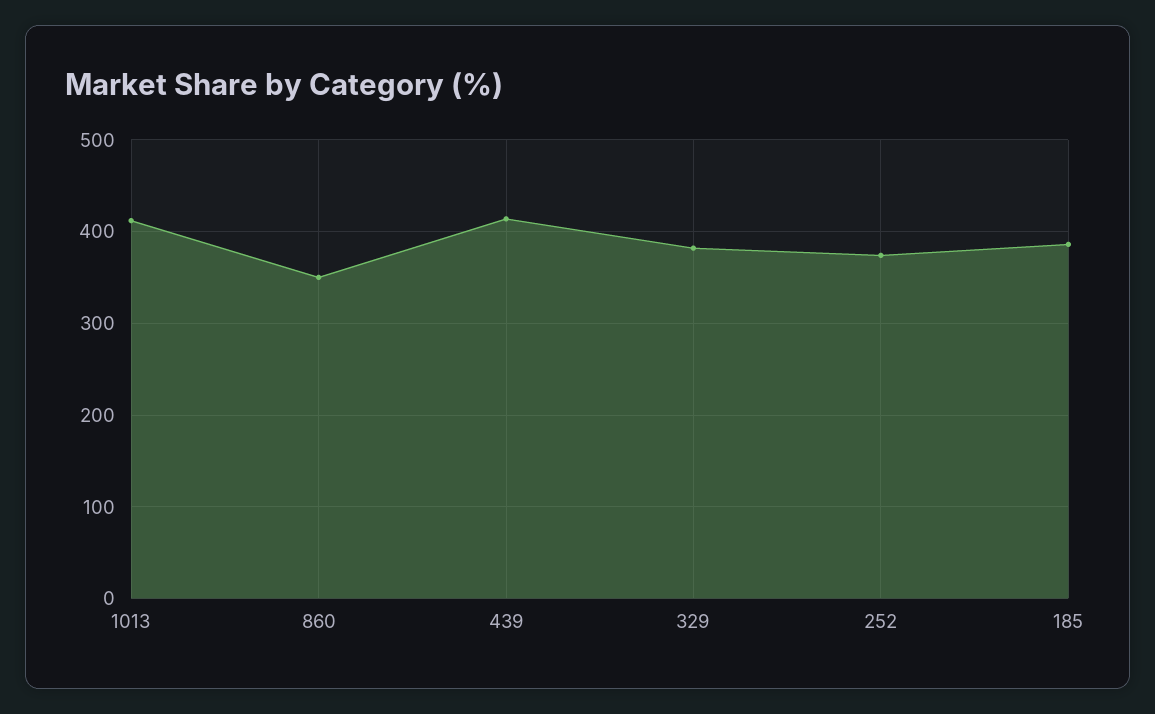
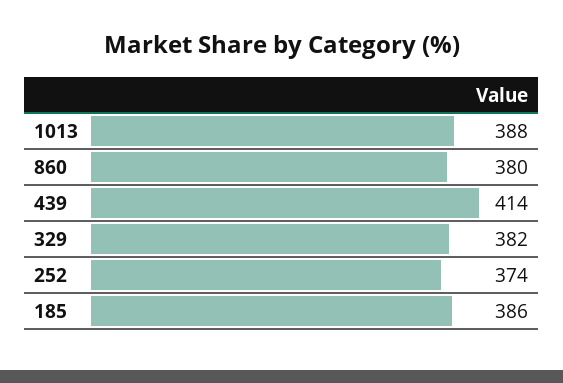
  {
-   "1013": 410,
+   "1013": 388,
-   "860": 350,
+   "860": 380,
    "439": 414,
    "329": 382,
    "252": 374,
    "185": 386
  }

